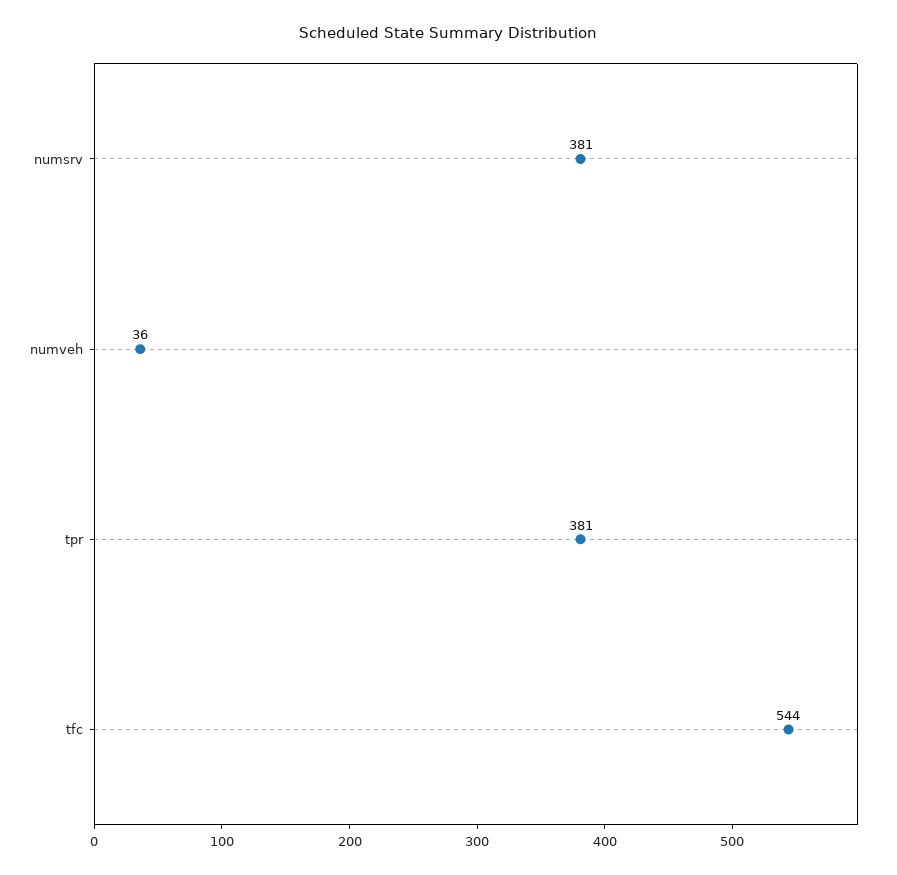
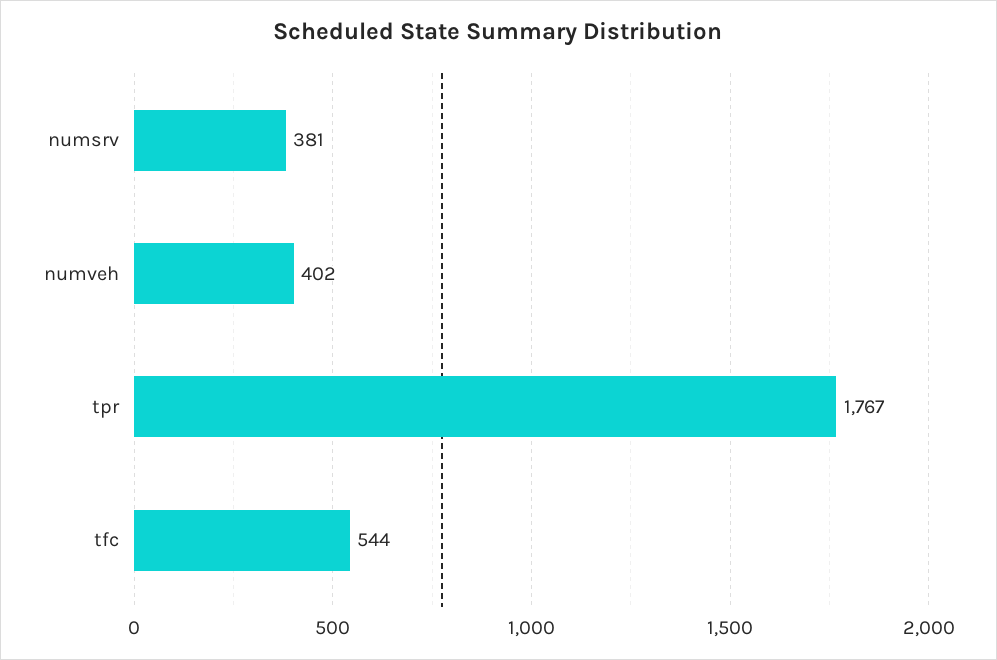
  {
    "numsrv": 381,
-   "numveh": 36,
+   "numveh": 402,
-   "tpr": 381,
+   "tpr": 1767,
    "tfc": 544
  }

